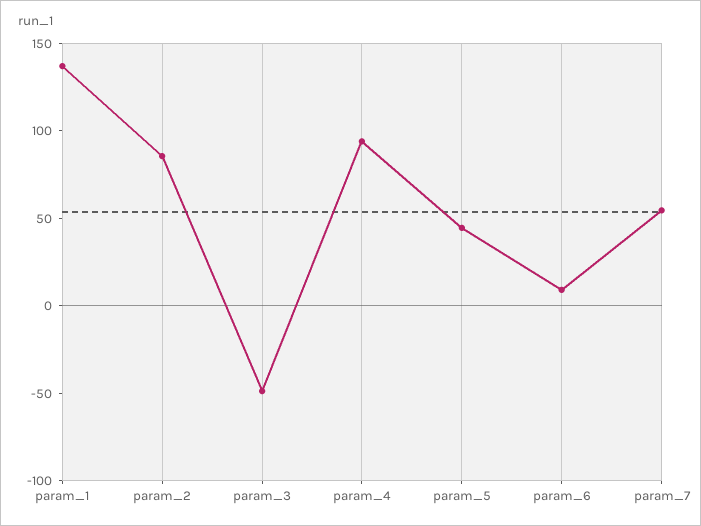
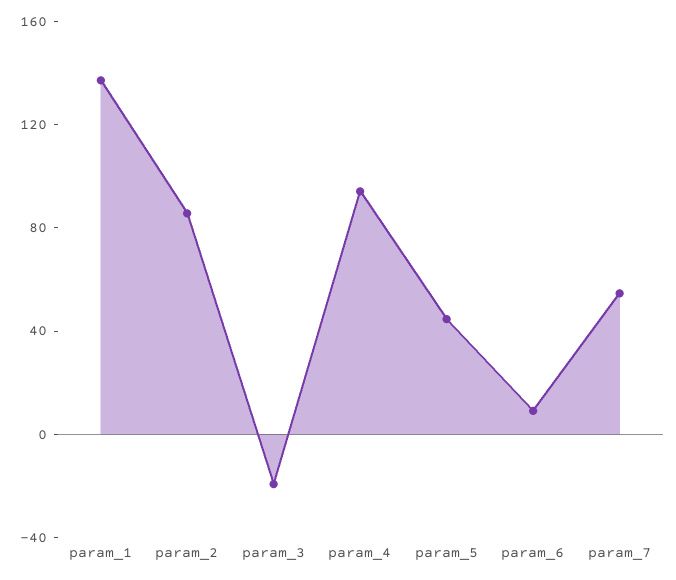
  {
    "param_1": 140,
    "param_2": 90,
-   "param_3": -50,
+   "param_3": -20,
    "param_4": 90,
    "param_5": 40,
    "param_6": 10,
    "param_7": 50
  }

